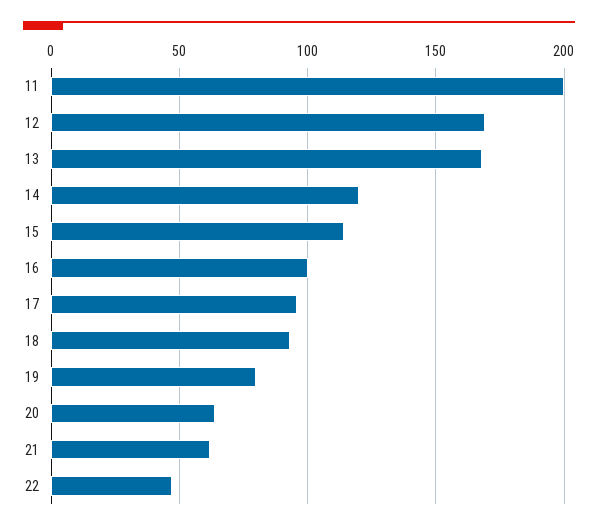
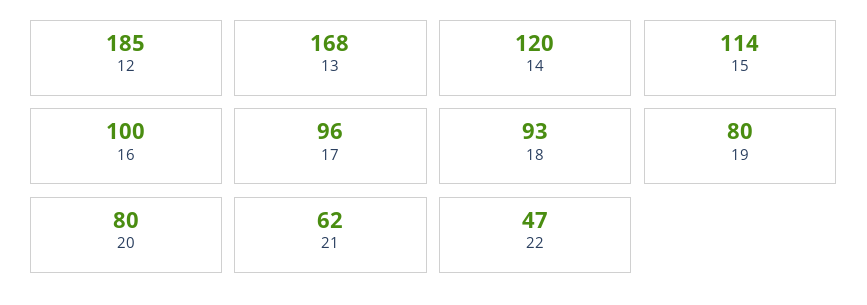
  {
-   "11": 200,
-   "12": 170,
+   "12": 185,
    "13": 168,
    "14": 120,
    "15": 114,
    "16": 100,
    "17": 96,
    "18": 93,
    "19": 80,
-   "20": 65,
+   "20": 80,
    "21": 62,
    "22": 47
  }

